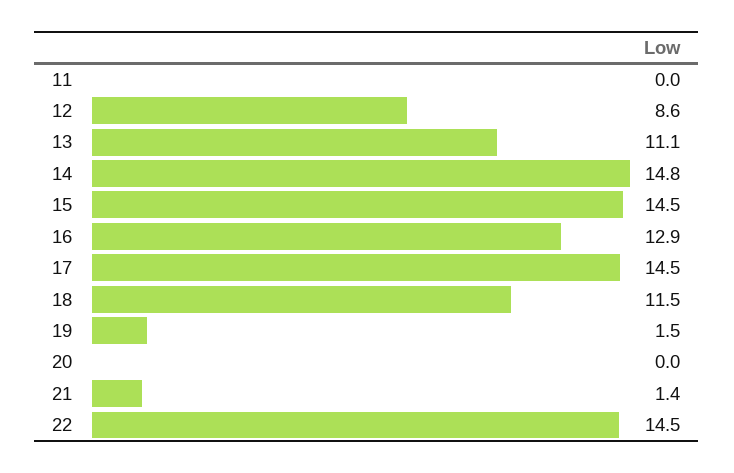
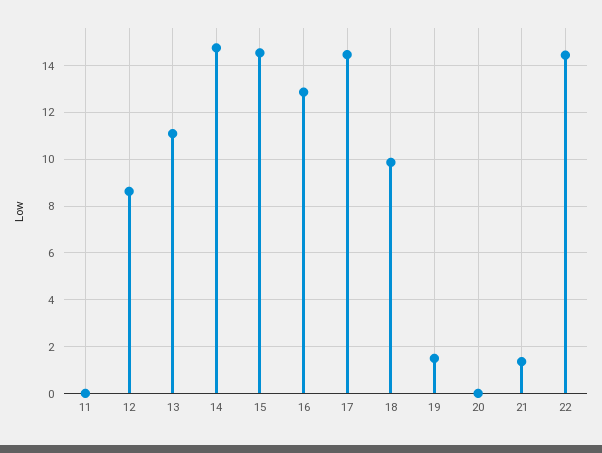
  {
    "11": 0,
    "12": 8.6,
    "13": 11.1,
    "14": 14.8,
    "15": 14.5,
    "16": 12.9,
    "17": 14.5,
-   "18": 11.5,
+   "18": 10,
    "19": 1.5,
    "20": 0,
    "21": 1.4,
    "22": 14.5
  }

